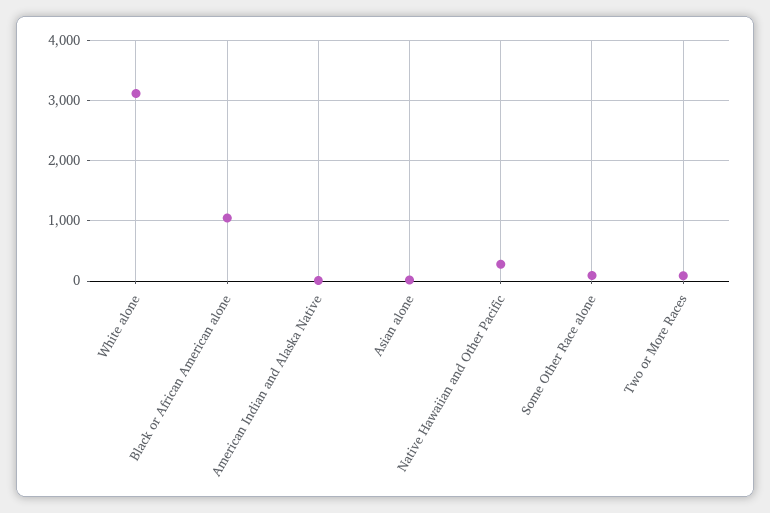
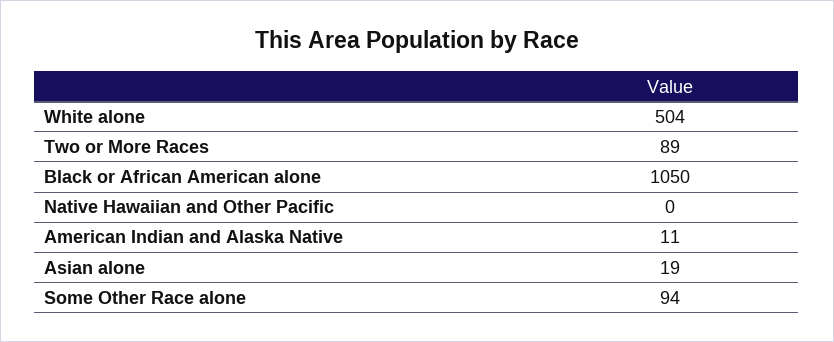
  {
-   "White alone": 3100,
+   "White alone": 504,
    "Black or African American alone": 1050,
    "American Indian and Alaska Native": 11,
    "Asian alone": 19,
-   "Native Hawaiian and Other Pacific": 300,
+   "Native Hawaiian and Other Pacific": 0,
    "Some Other Race alone": 94,
    "Two or More Races": 89
  }

